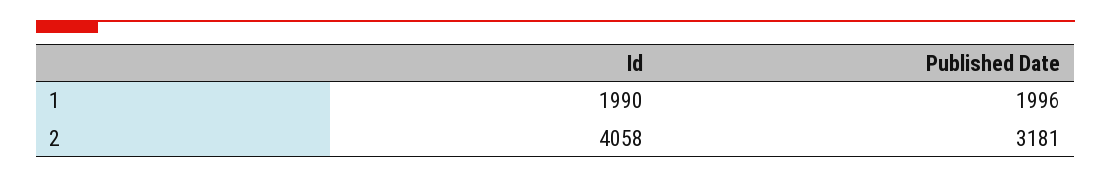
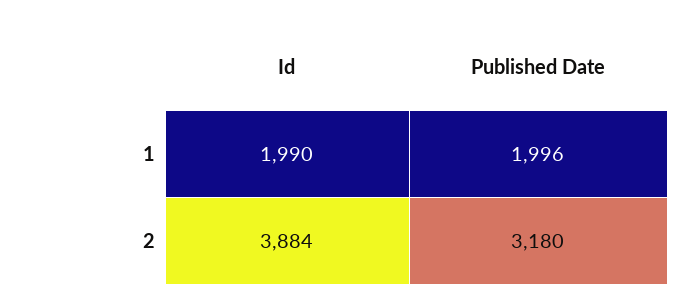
  {
    "Id": {
      "1": 1990,
-     "2": 4058
+     "2": 3884
    },
    "Published Date": {
      "1": 1996,
-     "2": 3181
+     "2": 3180
    }
  }

